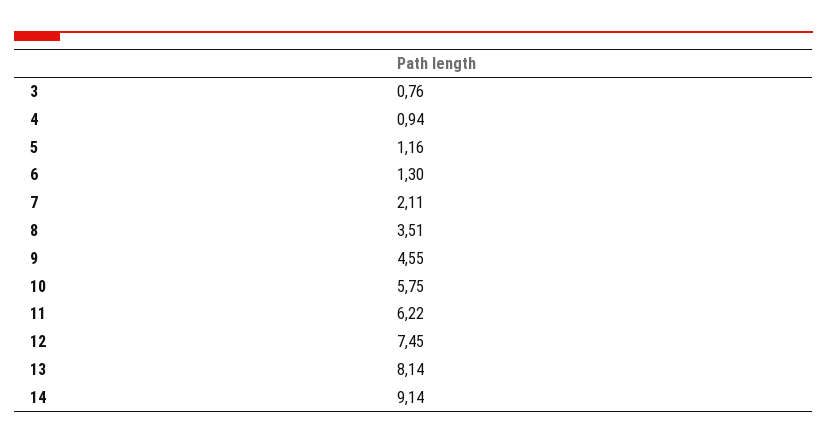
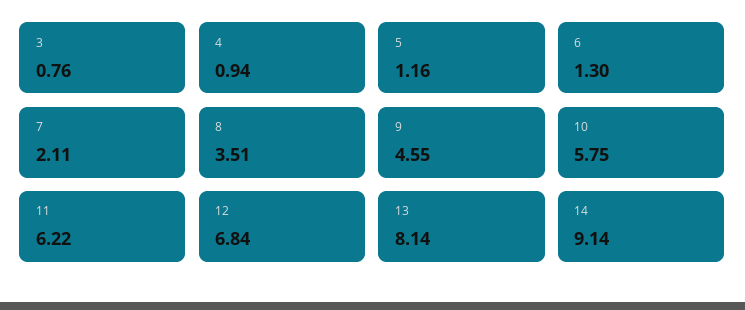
  {
    "3": 0.76,
    "4": 0.94,
    "5": 1.16,
    "6": 1.3,
    "7": 2.11,
    "8": 3.51,
    "9": 4.55,
    "10": 5.75,
    "11": 6.22,
-   "12": 7.45,
+   "12": 6.84,
    "13": 8.14,
    "14": 9.14
  }

